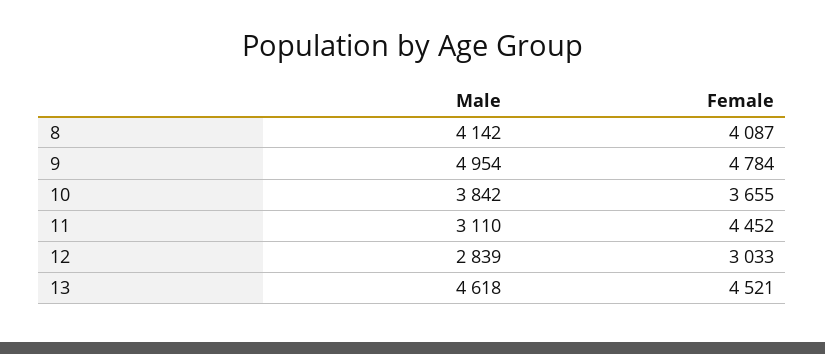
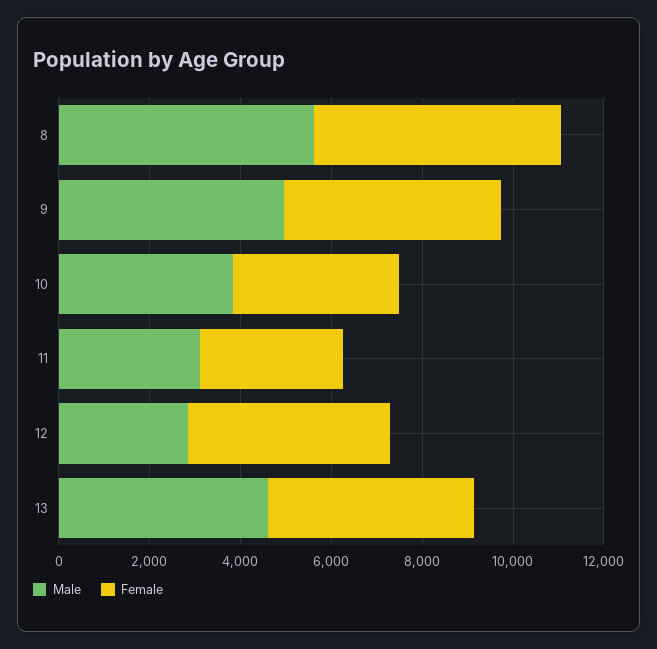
  {
    "Male": {
-     "8": 4142,
+     "8": 5500,
      "9": 4954,
      "10": 3842,
      "11": 3110,
      "12": 2839,
      "13": 4618
    },
    "Female": {
-     "8": 4087,
+     "8": 5500,
      "9": 4784,
      "10": 3655,
-     "11": 4452,
+     "11": 3000,
-     "12": 3033,
+     "12": 4500,
      "13": 4521
    }
  }

